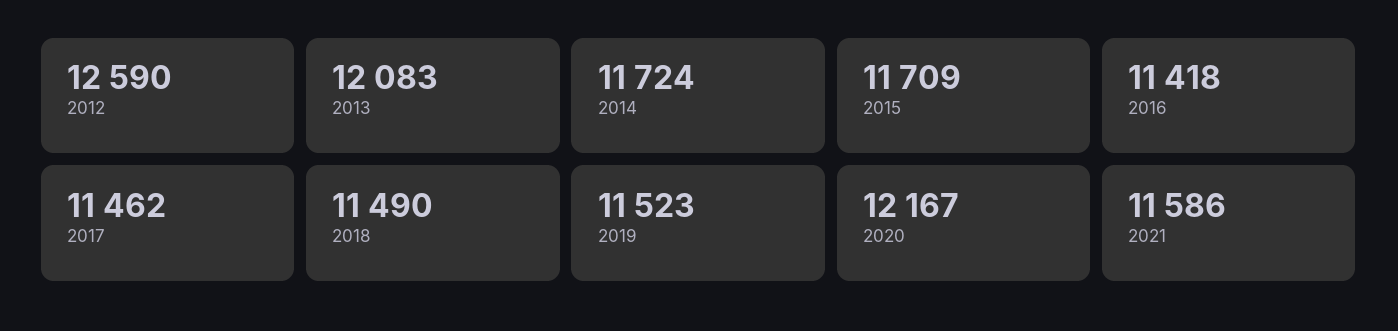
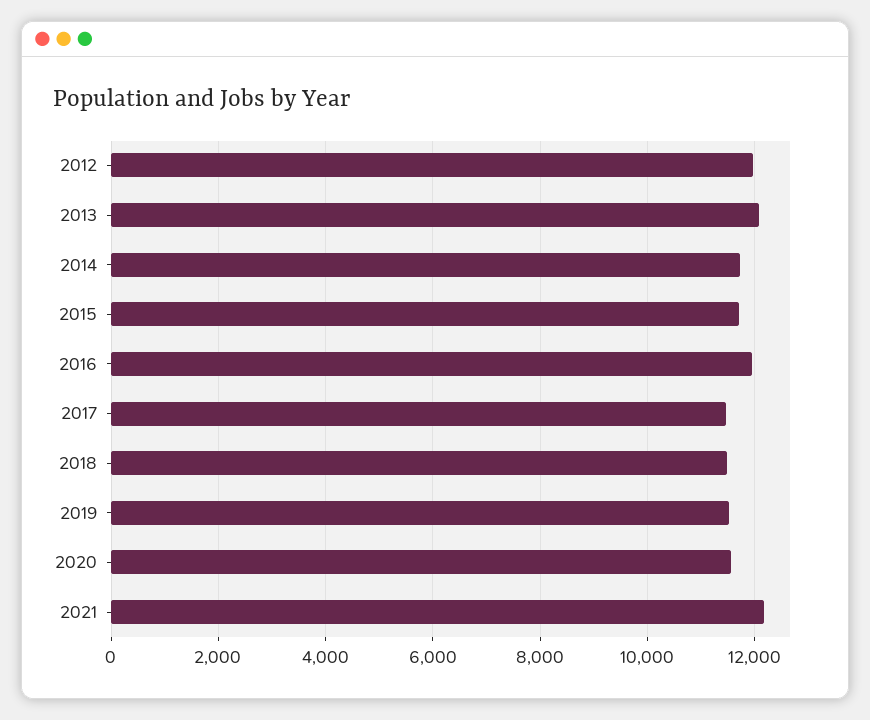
  {
-   "2012": 12590,
+   "2012": 12000,
    "2013": 12083,
    "2014": 11724,
    "2015": 11709,
-   "2016": 11418,
+   "2016": 12000,
    "2017": 11462,
    "2018": 11490,
    "2019": 11523,
-   "2020": 12167,
+   "2020": 11600,
-   "2021": 11586
+   "2021": 12200
  }

